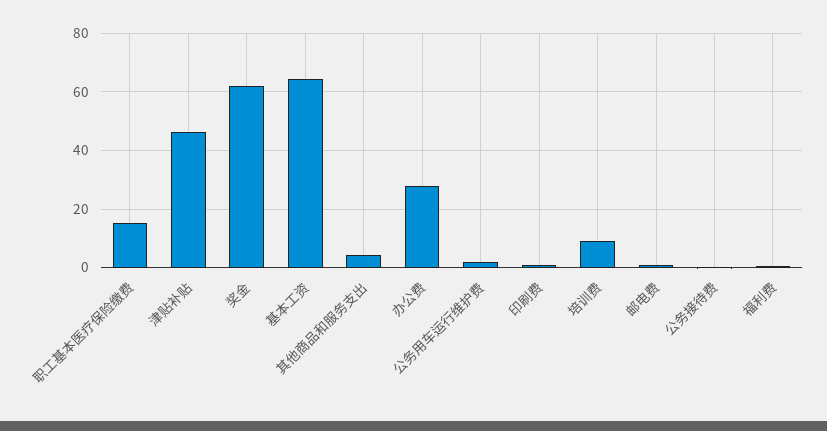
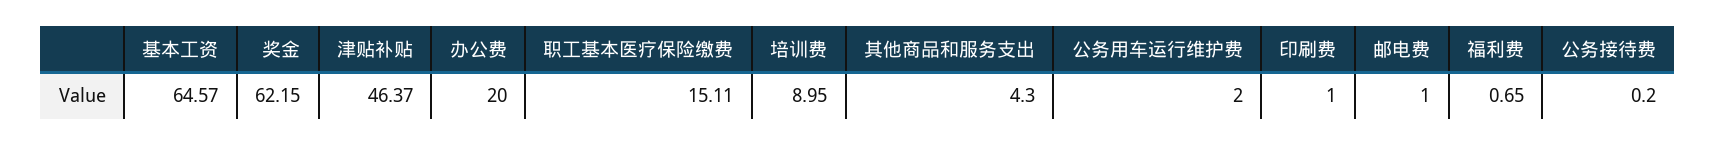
  {
    "职工基本医疗保险缴费": 15.11,
    "津贴补贴": 46.37,
    "奖金": 62.15,
    "基本工资": 64.57,
    "其他商品和服务支出": 4.3,
-   "办公费": 27.5,
+   "办公费": 20,
    "公务用车运行维护费": 2,
    "印刷费": 1,
    "培训费": 8.95,
    "邮电费": 1,
    "公务接待费": 0.2,
    "福利费": 0.65
  }

